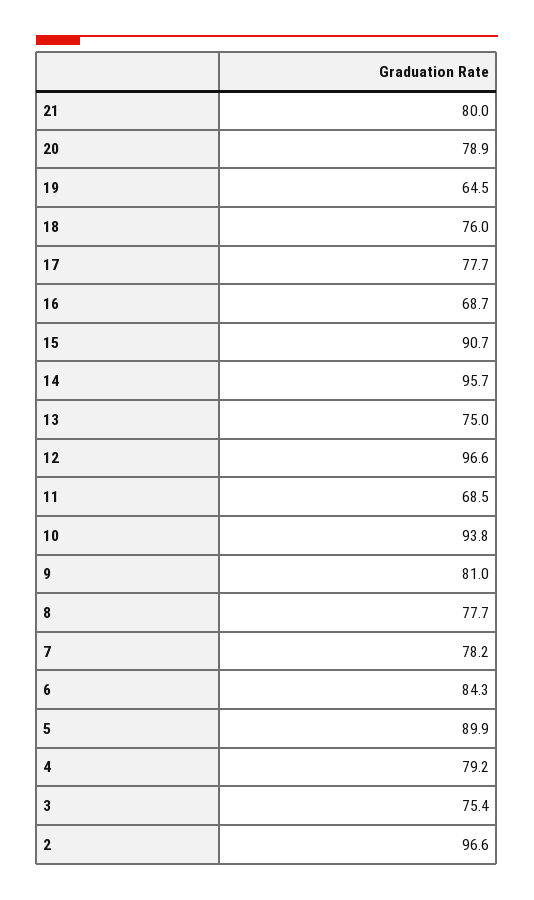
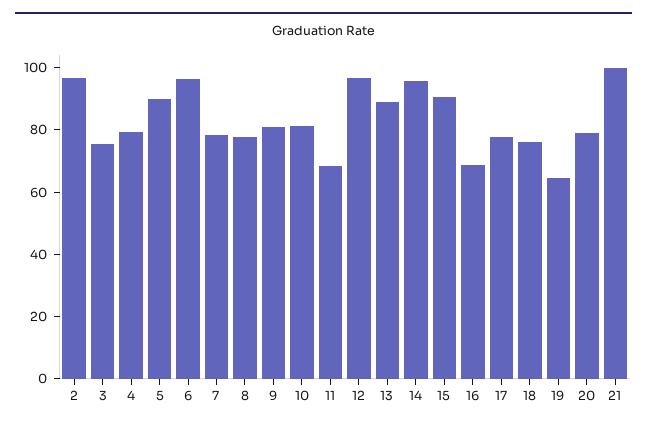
  {
-   "21": 80,
+   "21": 100,
    "20": 78.9,
    "19": 64.5,
    "18": 76,
    "17": 77.7,
    "16": 68.7,
    "15": 90.7,
    "14": 95.7,
-   "13": 75,
+   "13": 90,
    "12": 96.6,
    "11": 68.5,
-   "10": 93.8,
+   "10": 80,
    "9": 81,
    "8": 77.7,
    "7": 78.2,
-   "6": 84.3,
+   "6": 95,
    "5": 89.9,
    "4": 79.2,
    "3": 75.4,
    "2": 96.6
  }

